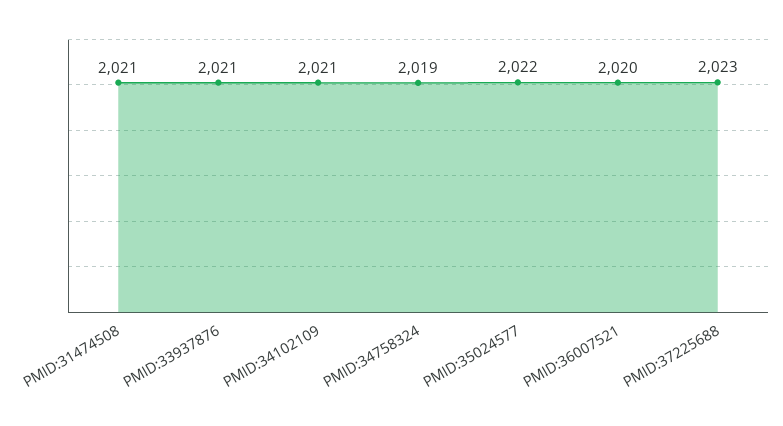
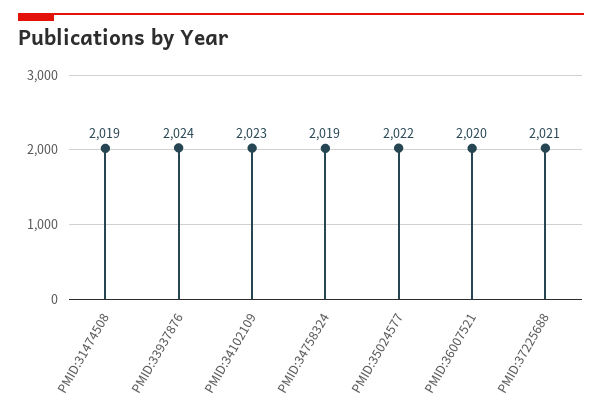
  {
-   "PMID:31474508": 2021,
+   "PMID:31474508": 2019,
-   "PMID:33937876": 2021,
+   "PMID:33937876": 2024,
-   "PMID:34102109": 2021,
+   "PMID:34102109": 2023,
    "PMID:34758324": 2019,
    "PMID:35024577": 2022,
    "PMID:36007521": 2020,
-   "PMID:37225688": 2023
+   "PMID:37225688": 2021
  }

